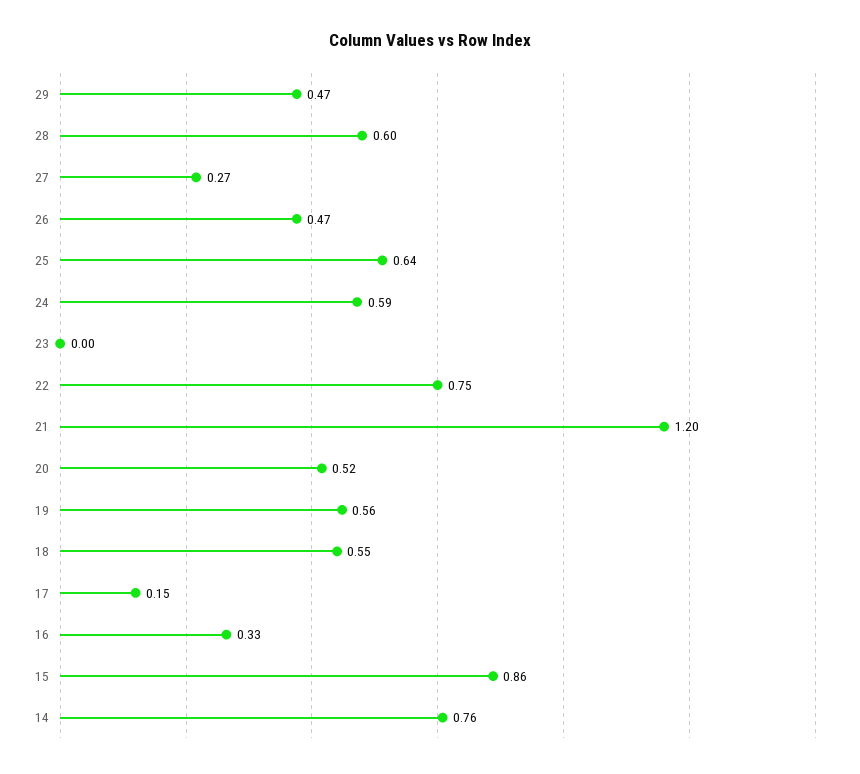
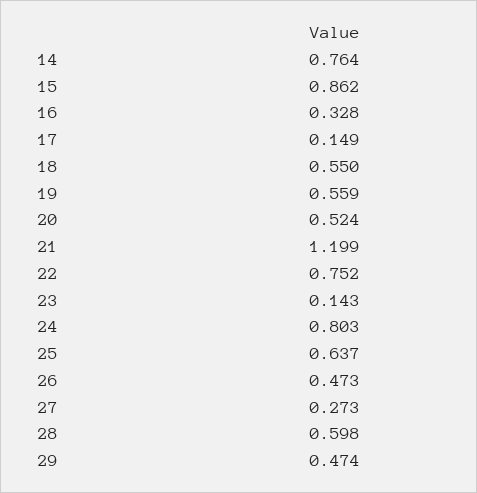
  {
    "29": 0.474,
    "28": 0.598,
    "27": 0.273,
    "26": 0.473,
    "25": 0.637,
-   "24": 0.59,
+   "24": 0.803,
-   "23": 0,
+   "23": 0.143,
    "22": 0.752,
    "21": 1.199,
    "20": 0.524,
    "19": 0.559,
    "18": 0.55,
    "17": 0.149,
    "16": 0.328,
    "15": 0.862,
    "14": 0.764
  }

